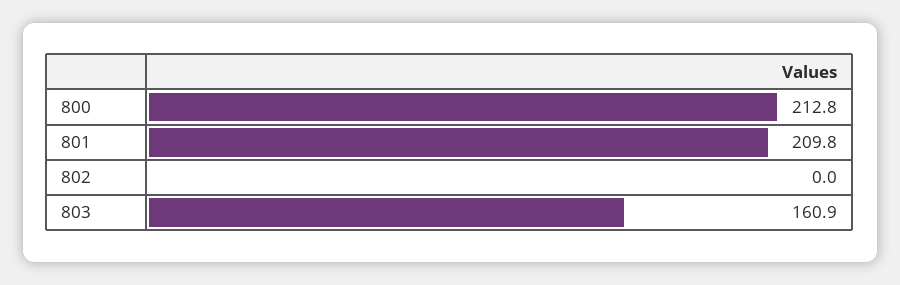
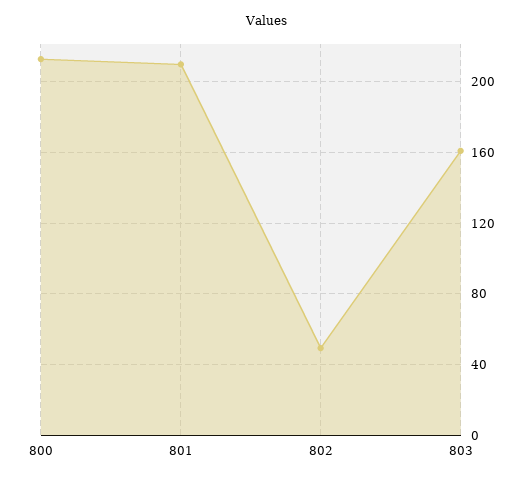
  {
    "800": 212.8,
    "801": 209.8,
-   "802": 0,
+   "802": 50,
    "803": 160.9
  }

